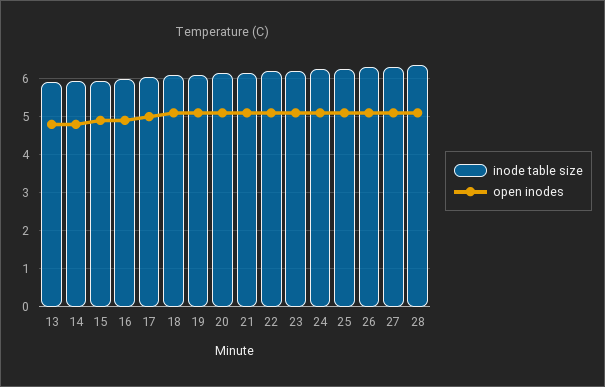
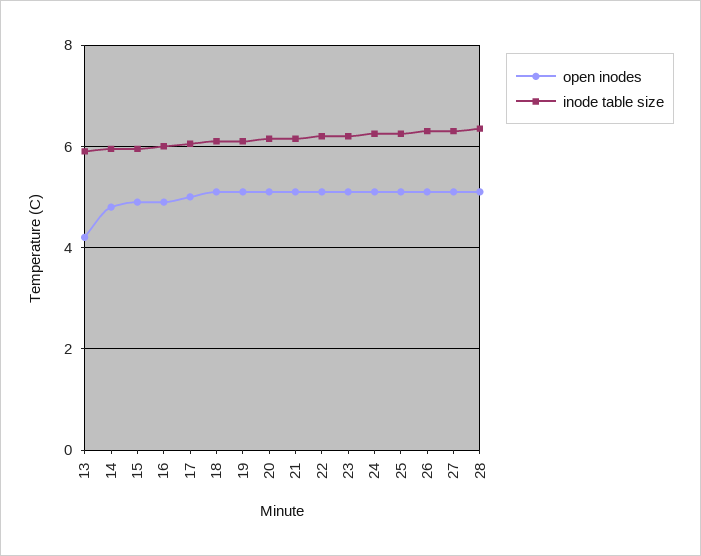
  {
    "inode table size": {
      "13": 6,
      "14": 6,
      "15": 6,
      "16": 6,
      "17": 6,
      "18": 6.2,
      "19": 6.2,
      "20": 6.2,
      "21": 6.2,
      "22": 6.2,
      "23": 6.2,
      "24": 6.2,
      "25": 6.2,
      "26": 6.4,
      "27": 6.4,
      "28": 6.4
    },
    "open inodes": {
-     "13": 4.8,
+     "13": 4.2,
      "14": 4.8,
      "15": 5,
      "16": 5,
      "17": 5,
      "18": 5.2,
      "19": 5.2,
      "20": 5.2,
      "21": 5.2,
      "22": 5.2,
      "23": 5.2,
      "24": 5.2,
      "25": 5.2,
      "26": 5.2,
      "27": 5.2,
      "28": 5.2
    }
  }

